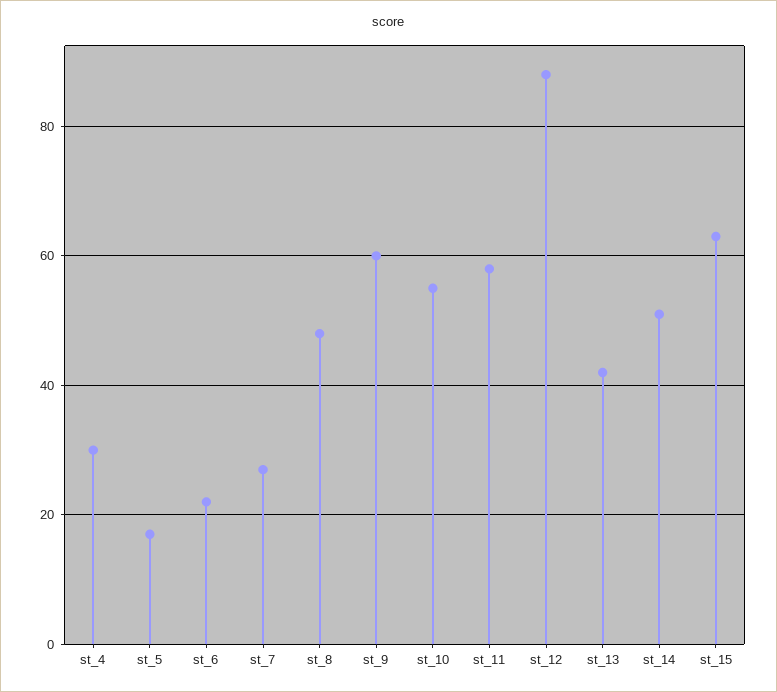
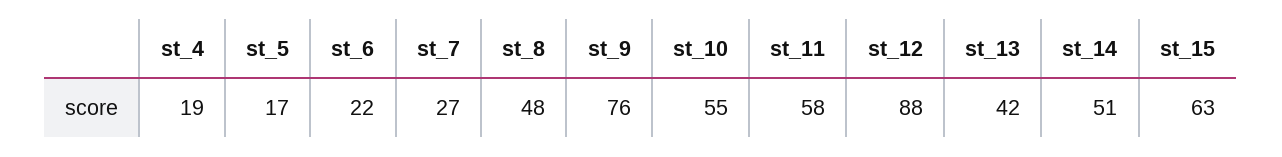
  {
-   "st_4": 30,
+   "st_4": 19,
    "st_5": 17,
    "st_6": 22,
    "st_7": 27,
    "st_8": 48,
-   "st_9": 60,
+   "st_9": 76,
    "st_10": 55,
    "st_11": 58,
    "st_12": 88,
    "st_13": 42,
    "st_14": 51,
    "st_15": 63
  }

